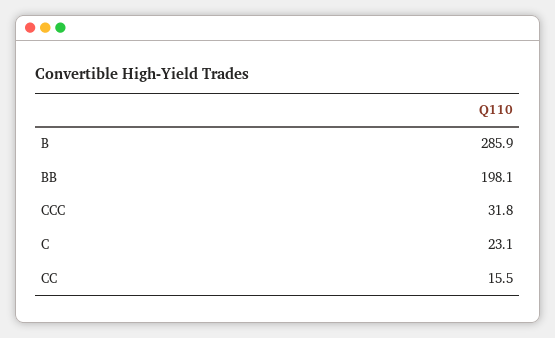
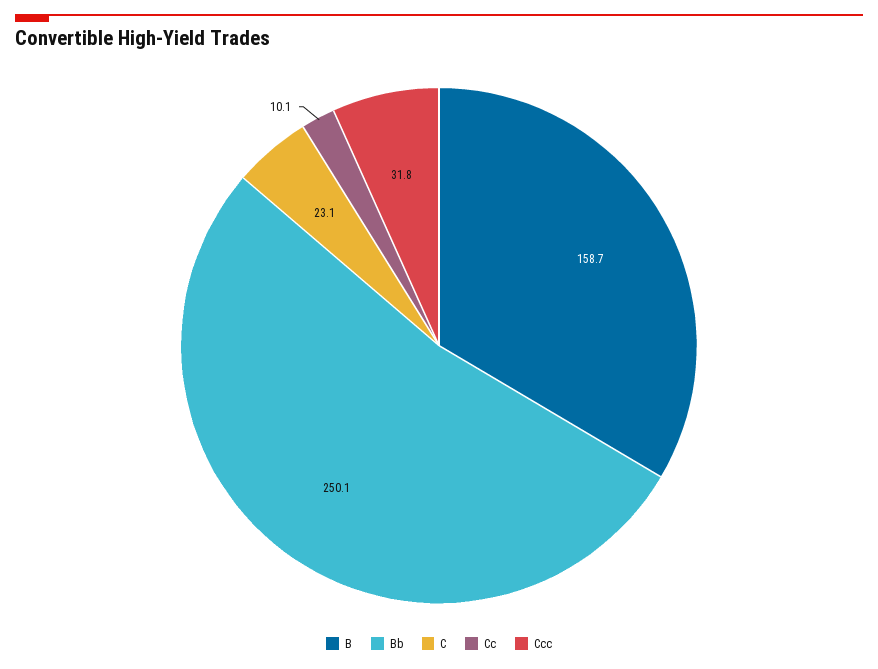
  {
-   "B": 285.9,
+   "B": 158.7,
-   "BB": 198.1,
+   "BB": 250.1,
    "CCC": 31.8,
    "C": 23.1,
-   "CC": 15.5
+   "CC": 10.1
  }

